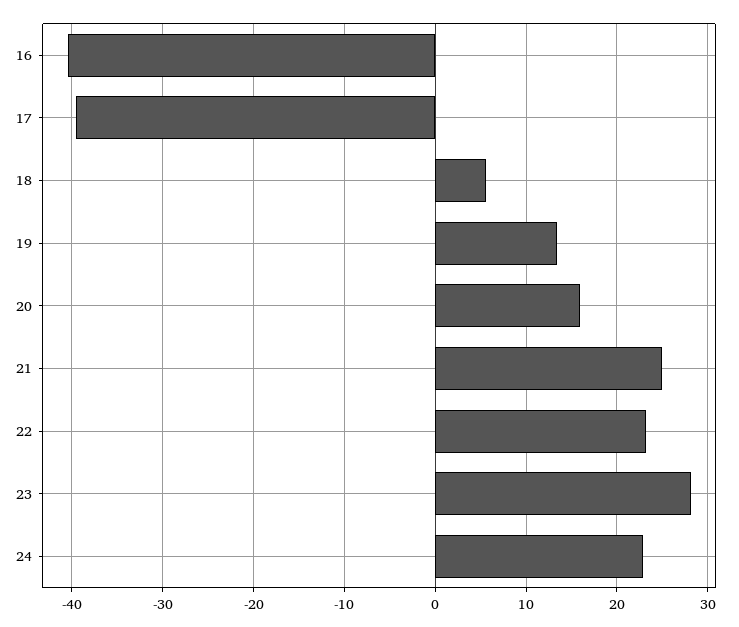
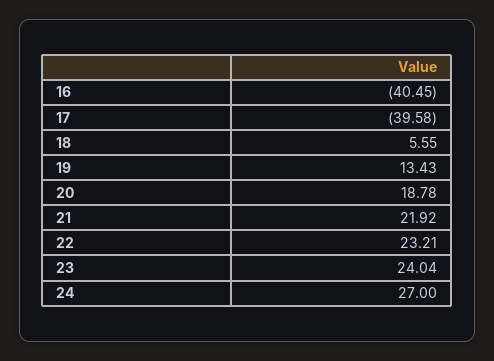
  {
    "16": -40.45,
    "17": -39.58,
    "18": 5.55,
    "19": 13.43,
-   "20": 16,
+   "20": 18.78,
-   "21": 25,
+   "21": 21.92,
    "22": 23.21,
-   "23": 28,
+   "23": 24.04,
-   "24": 23
+   "24": 27
  }

